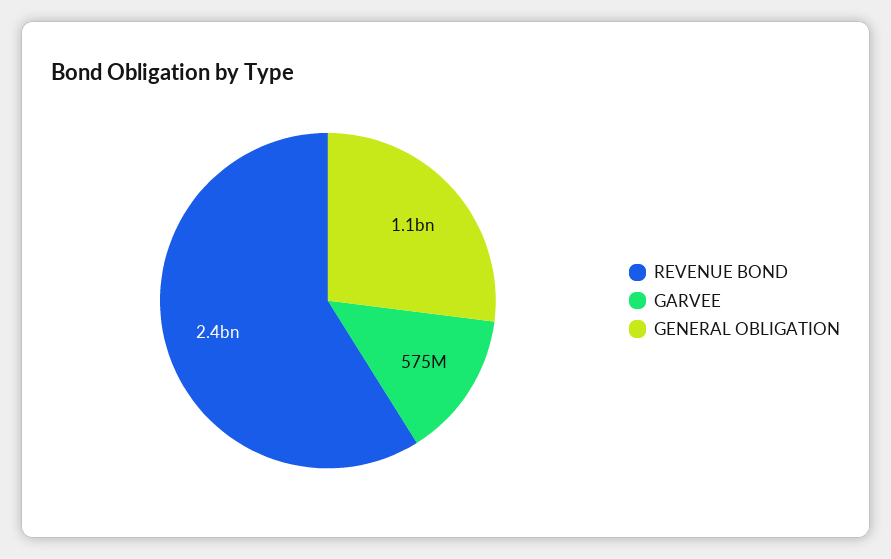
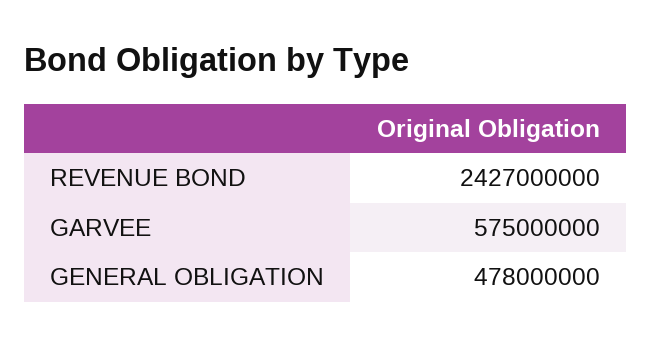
  {
    "REVENUE BOND": 2427000000,
    "GARVEE": 575000000,
-   "GENERAL OBLIGATION": 1100000000
+   "GENERAL OBLIGATION": 478000000
  }

